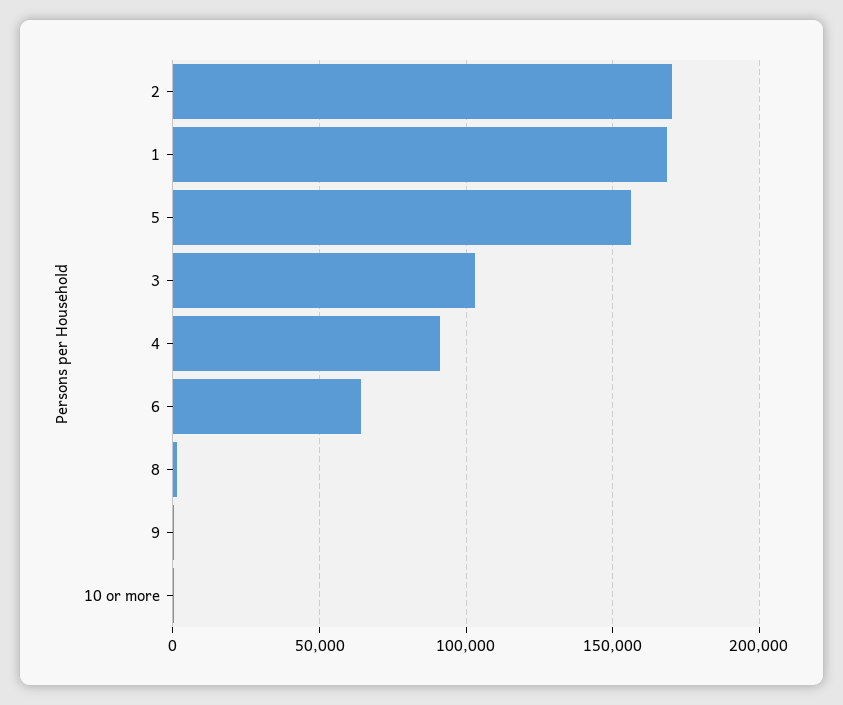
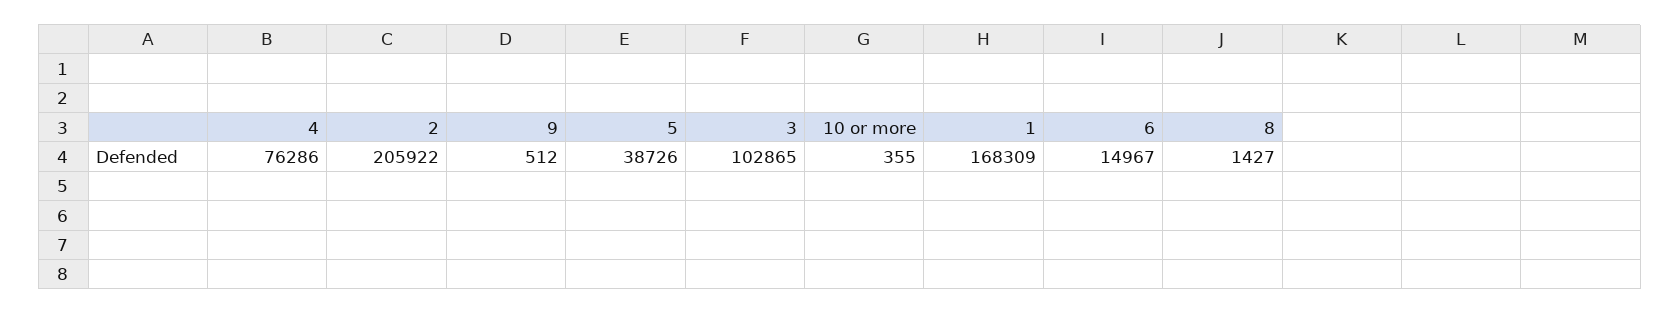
  {
-   "2": 170000,
+   "2": 205922,
    "1": 168309,
-   "5": 155000,
+   "5": 38726,
    "3": 102865,
-   "4": 90000,
+   "4": 76286,
-   "6": 65000,
+   "6": 14967,
    "8": 1427,
    "9": 512,
    "10 or more": 355
  }

